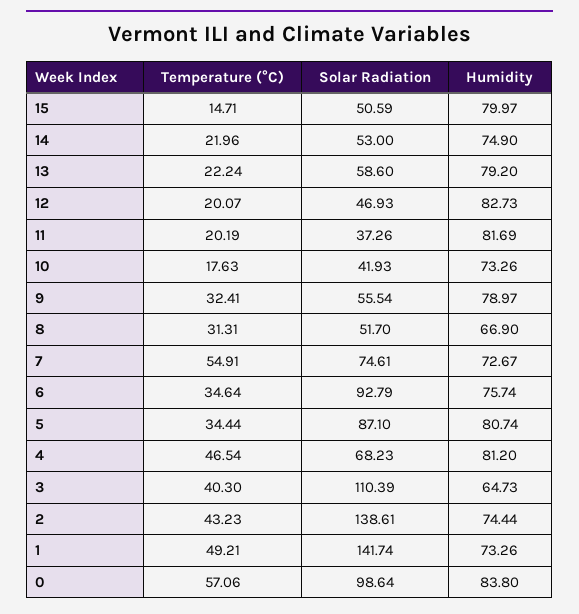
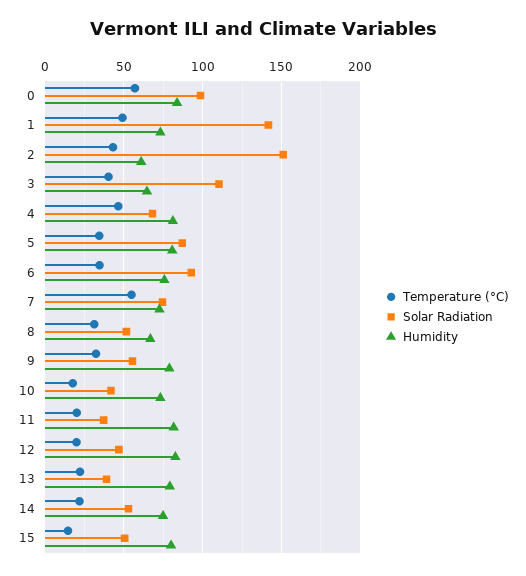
  {
    "Temperature (°C)": {
      "15": 14.71,
      "14": 21.96,
      "13": 22.24,
      "12": 20.07,
      "11": 20.19,
      "10": 17.63,
      "9": 32.41,
      "8": 31.31,
      "7": 54.91,
      "6": 34.64,
      "5": 34.44,
      "4": 46.54,
      "3": 40.3,
      "2": 43.23,
      "1": 49.21,
      "0": 57.06
    },
    "Solar Radiation": {
      "15": 50.59,
      "14": 53,
-     "13": 58.6,
+     "13": 40,
      "12": 46.93,
      "11": 37.26,
      "10": 41.93,
      "9": 55.54,
      "8": 51.7,
      "7": 74.61,
      "6": 92.79,
      "5": 87.1,
      "4": 68.23,
      "3": 110.39,
-     "2": 138.61,
+     "2": 150,
      "1": 141.74,
      "0": 98.64
    },
    "Humidity": {
      "15": 79.97,
      "14": 74.9,
      "13": 79.2,
      "12": 82.73,
      "11": 81.69,
      "10": 73.26,
      "9": 78.97,
      "8": 66.9,
      "7": 72.67,
      "6": 75.74,
      "5": 80.74,
      "4": 81.2,
      "3": 64.73,
-     "2": 74.44,
+     "2": 60,
      "1": 73.26,
      "0": 83.8
    }
  }

